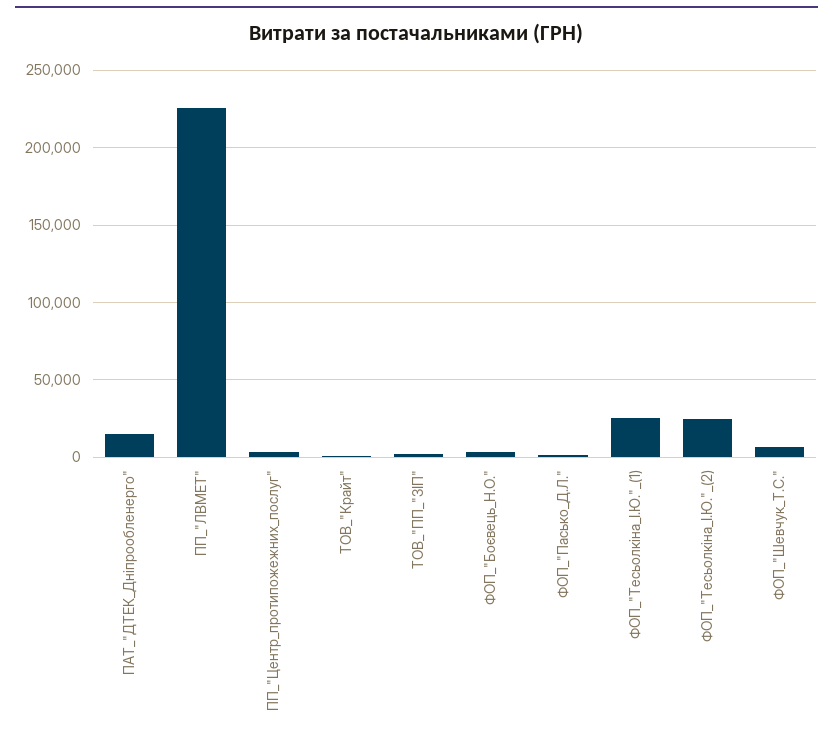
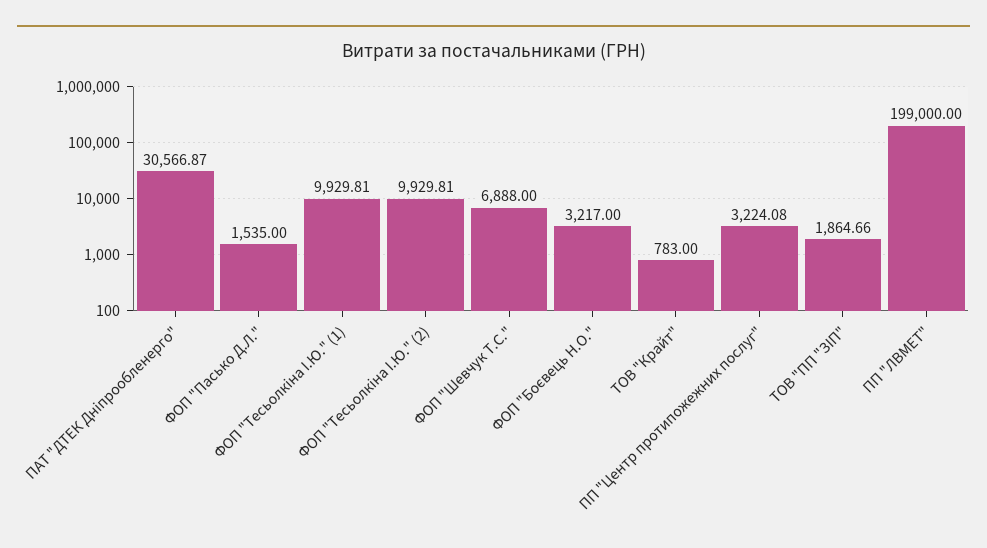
  {
-   "ПАТ_\"ДТЕК_Дніпрообленерго\"": 15000,
+   "ПАТ_\"ДТЕК_Дніпрообленерго\"": 30566.87,
-   "ПП_\"ЛВМЕТ\"": 225000,
+   "ПП_\"ЛВМЕТ\"": 199000,
    "ПП_\"Центр_протипожежних_послуг\"": 3224.08,
    "ТОВ_\"Крайт\"": 783,
    "ТОВ_\"ПП_\"ЗІП\"": 1864.66,
    "ФОП_\"Боєвець_Н.О.\"": 3217,
    "ФОП_\"Пасько_Д.Л.\"": 1535,
-   "ФОП_\"Тесьолкіна_І.Ю.\"_(1)": 25000,
+   "ФОП_\"Тесьолкіна_І.Ю.\"_(1)": 9929.81,
-   "ФОП_\"Тесьолкіна_І.Ю.\"_(2)": 25000,
+   "ФОП_\"Тесьолкіна_І.Ю.\"_(2)": 9929.81,
    "ФОП_\"Шевчук_Т.С.\"": 6888
  }

